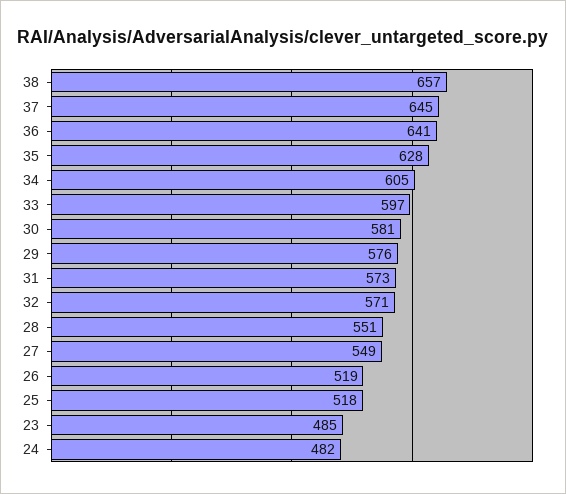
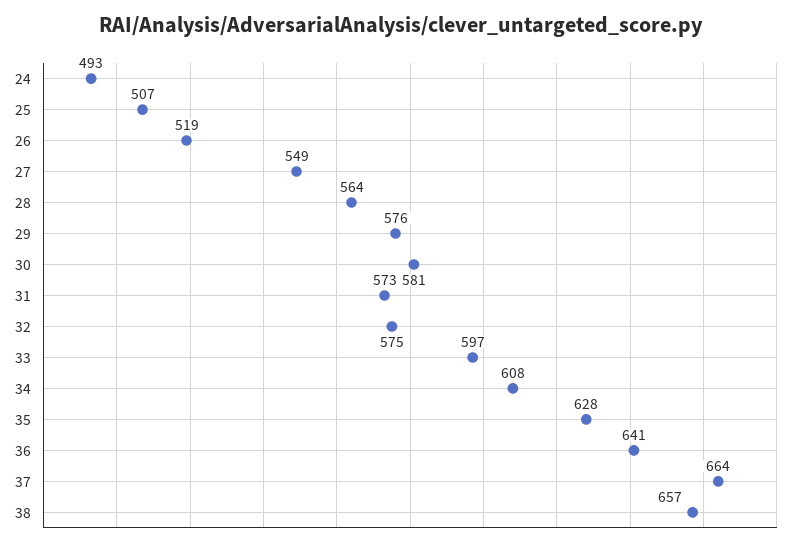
  {
    "38": 657,
-   "37": 645,
+   "37": 664,
    "36": 641,
    "35": 628,
-   "34": 605,
+   "34": 608,
    "33": 597,
    "30": 581,
    "29": 576,
    "31": 573,
-   "32": 571,
+   "32": 575,
-   "28": 551,
+   "28": 564,
    "27": 549,
    "26": 519,
-   "25": 518,
+   "25": 507,
-   "23": 485,
-   "24": 482
+   "24": 493
  }

